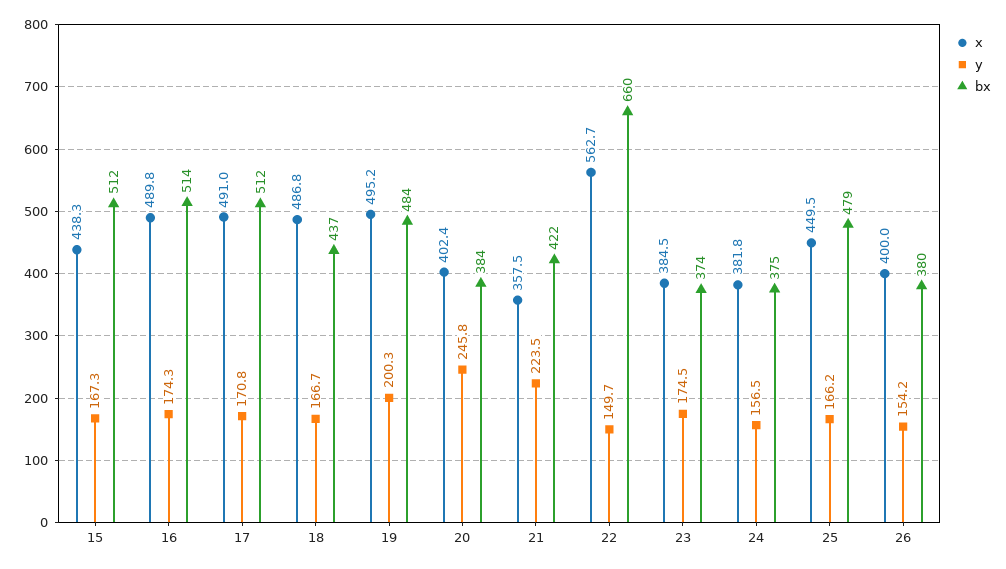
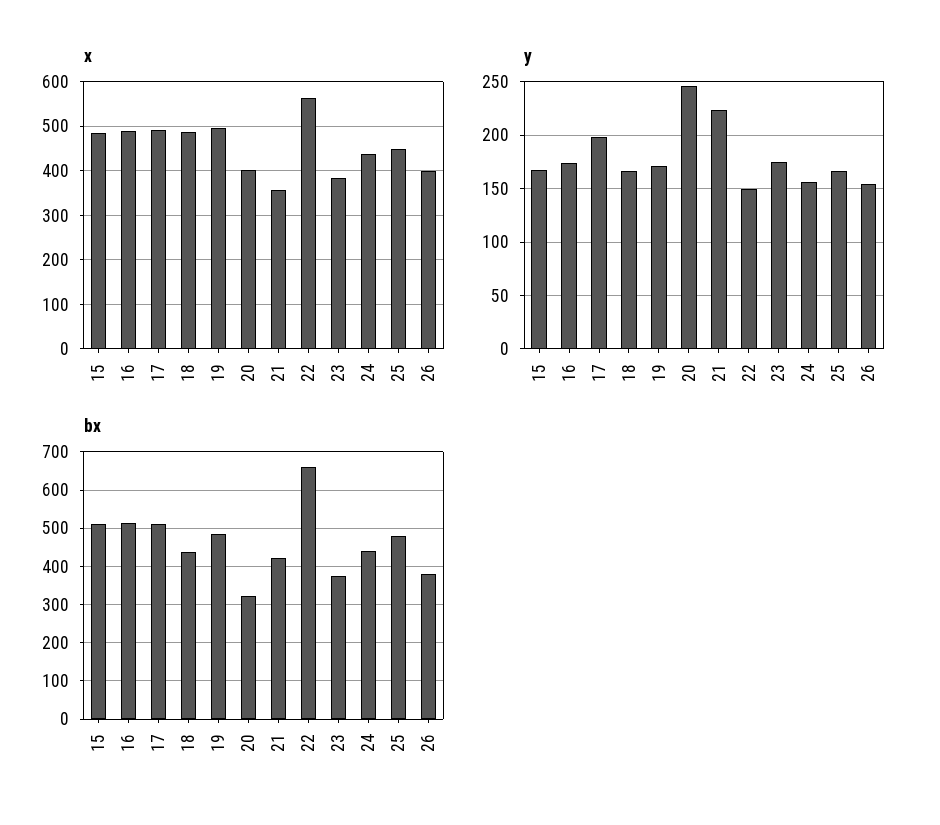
  {
    "x": {
-     "15": 438.3,
+     "15": 480,
      "16": 489.8,
      "17": 491,
      "18": 486.8,
      "19": 495.2,
      "20": 402.4,
      "21": 357.5,
      "22": 562.7,
      "23": 384.5,
-     "24": 381.8,
+     "24": 440,
      "25": 449.5,
      "26": 400
    },
    "y": {
      "15": 167.3,
      "16": 174.3,
-     "17": 170.8,
+     "17": 200,
      "18": 166.7,
-     "19": 200.3,
+     "19": 170,
      "20": 245.8,
      "21": 223.5,
      "22": 149.7,
      "23": 174.5,
      "24": 156.5,
      "25": 166.2,
      "26": 154.2
    },
    "bx": {
      "15": 512,
      "16": 514,
      "17": 512,
      "18": 437,
      "19": 484,
-     "20": 384,
+     "20": 320,
      "21": 422,
      "22": 660,
      "23": 374,
-     "24": 375,
+     "24": 440,
      "25": 479,
      "26": 380
    }
  }

